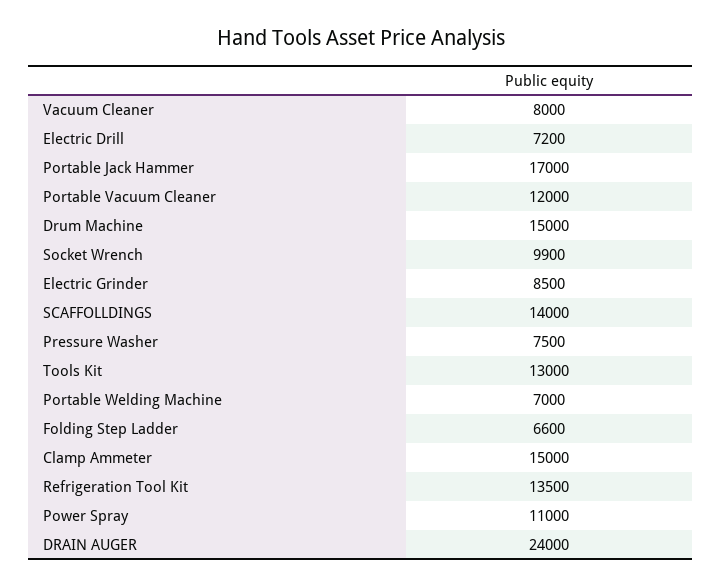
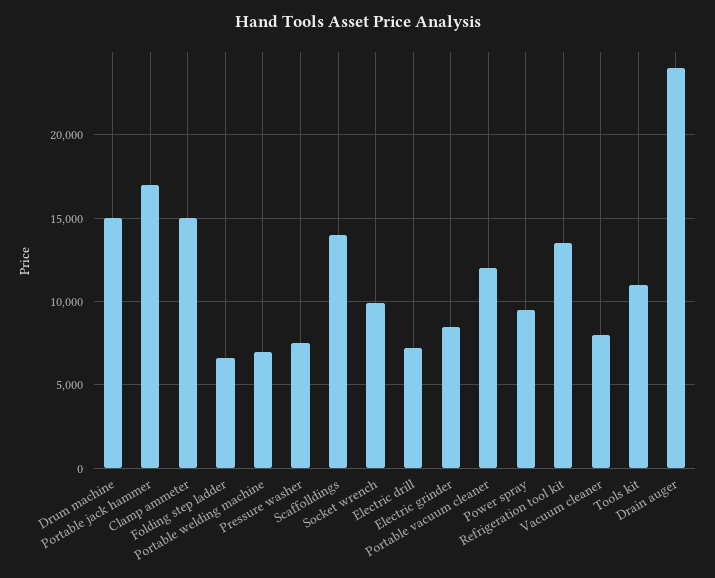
  {
    "Vacuum Cleaner": 8000,
    "Electric Drill": 7200,
    "Portable Jack Hammer": 17000,
    "Portable Vacuum Cleaner": 12000,
    "Drum Machine": 15000,
    "Socket Wrench": 9900,
    "Electric Grinder": 8500,
    "SCAFFOLLDINGS": 14000,
    "Pressure Washer": 7500,
-   "Tools Kit": 13000,
+   "Tools Kit": 11000,
    "Portable Welding Machine": 7000,
    "Folding Step Ladder": 6600,
    "Clamp Ammeter": 15000,
    "Refrigeration Tool Kit": 13500,
-   "Power Spray": 11000,
+   "Power Spray": 9500,
    "DRAIN AUGER": 24000
  }

